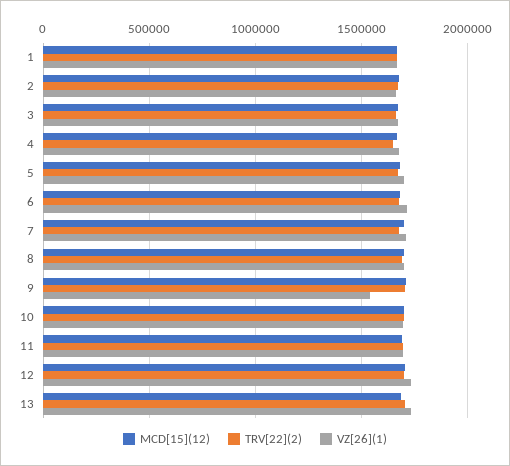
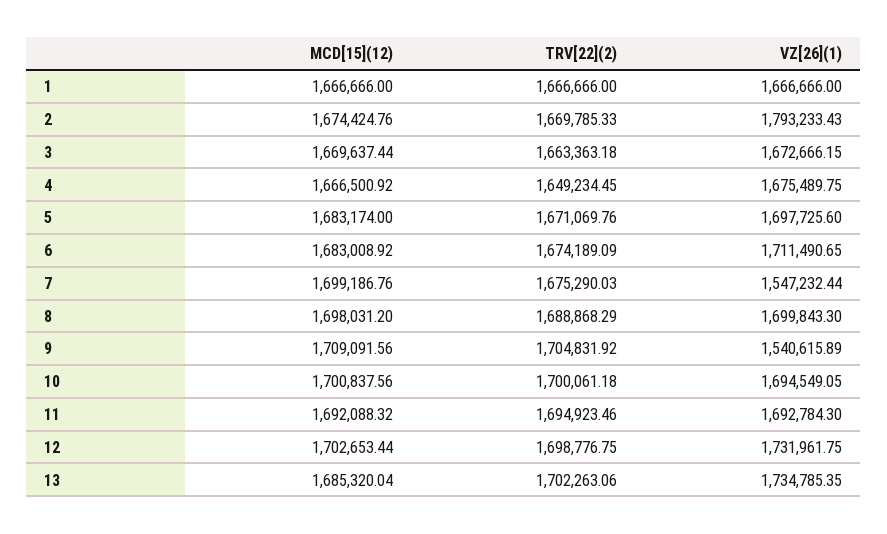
  {
    "MCD[15](12)": {
      "1": 1666666,
      "2": 1674424.76,
      "3": 1669637.44,
      "4": 1666500.92,
      "5": 1683174,
      "6": 1683008.92,
      "7": 1699186.76,
      "8": 1698031.2,
      "9": 1709091.56,
      "10": 1700837.56,
      "11": 1692088.32,
      "12": 1702653.44,
      "13": 1685320.04
    },
    "TRV[22](2)": {
      "1": 1666666,
      "2": 1669785.33,
      "3": 1663363.18,
      "4": 1649234.45,
      "5": 1671069.76,
      "6": 1674189.09,
      "7": 1675290.03,
      "8": 1688868.29,
      "9": 1704831.92,
      "10": 1700061.18,
      "11": 1694923.46,
      "12": 1698776.75,
      "13": 1702263.06
    },
    "VZ[26](1)": {
      "1": 1666666,
-     "2": 1650000,
+     "2": 1793233.43,
      "3": 1672666.15,
      "4": 1675489.75,
      "5": 1697725.6,
      "6": 1711490.65,
-     "7": 1700000,
+     "7": 1547232.44,
      "8": 1699843.3,
      "9": 1540615.89,
      "10": 1694549.05,
      "11": 1692784.3,
      "12": 1731961.75,
      "13": 1734785.35
    }
  }

